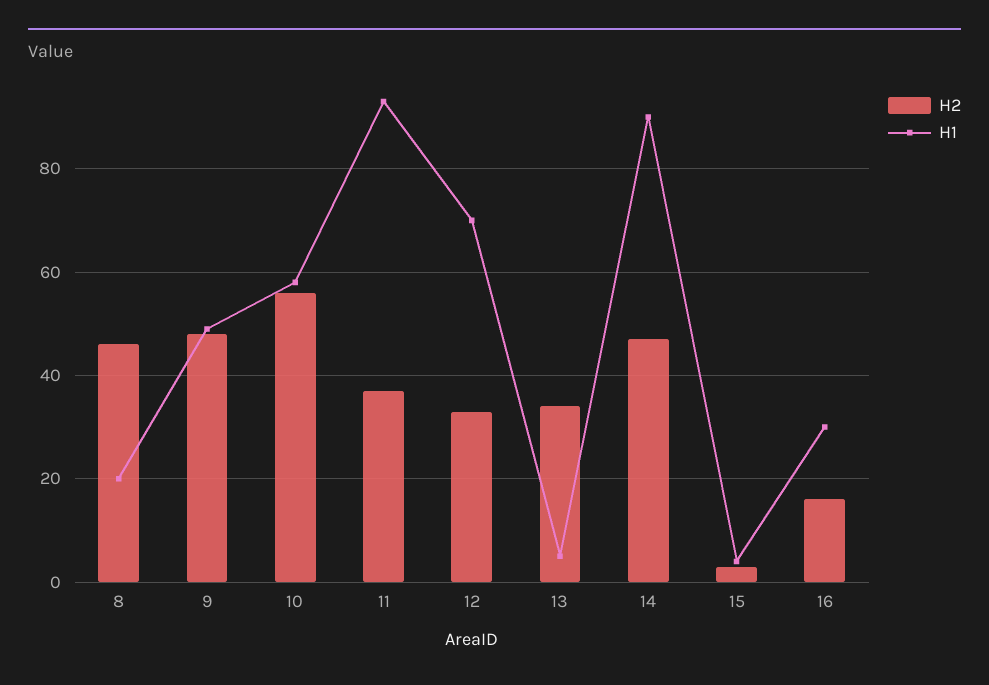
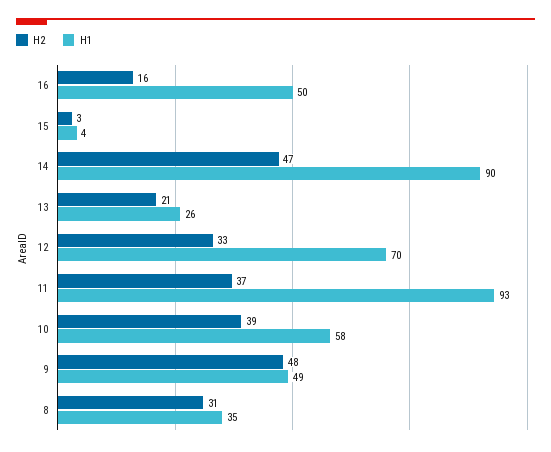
  {
    "H2": {
-     "8": 45,
+     "8": 31,
      "9": 48,
-     "10": 55,
+     "10": 39,
      "11": 37,
      "12": 33,
-     "13": 35,
+     "13": 21,
      "14": 47,
      "15": 3,
      "16": 16
    },
    "H1": {
-     "8": 20,
+     "8": 35,
      "9": 49,
      "10": 58,
      "11": 93,
      "12": 70,
-     "13": 5,
+     "13": 26,
      "14": 90,
      "15": 4,
-     "16": 30
+     "16": 50
    }
  }

